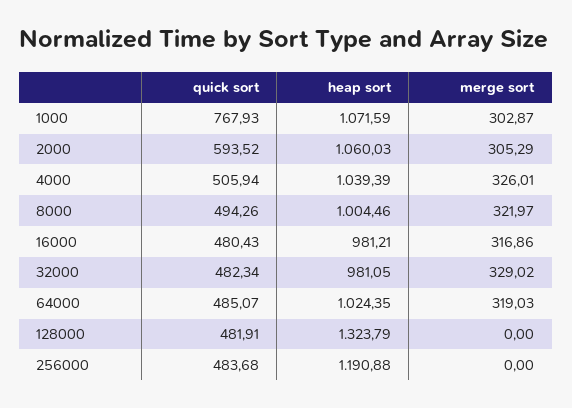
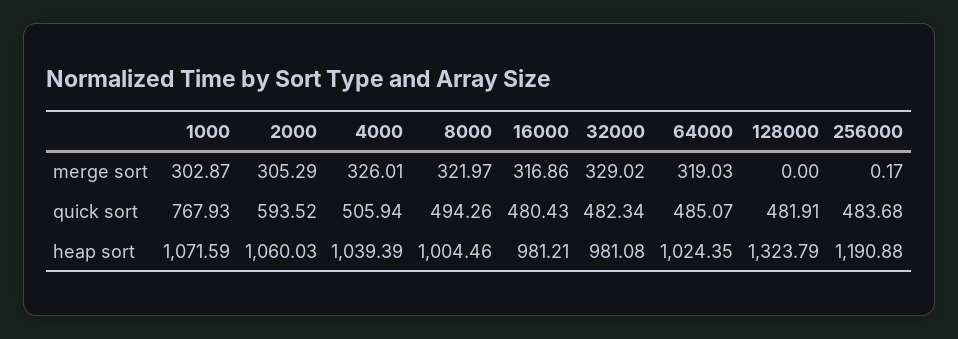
  {
    "quick sort": {
      "1000": 767.93,
      "2000": 593.52,
      "4000": 505.94,
      "8000": 494.26,
      "16000": 480.43,
      "32000": 482.34,
      "64000": 485.07,
      "128000": 481.91,
      "256000": 483.68
    },
    "heap sort": {
      "1000": 1071.59,
      "2000": 1060.03,
      "4000": 1039.39,
      "8000": 1004.46,
      "16000": 981.21,
-     "32000": 981.05,
+     "32000": 981.08,
      "64000": 1024.35,
      "128000": 1323.79,
      "256000": 1190.88
    },
    "merge sort": {
      "1000": 302.87,
      "2000": 305.29,
      "4000": 326.01,
      "8000": 321.97,
      "16000": 316.86,
      "32000": 329.02,
      "64000": 319.03,
      "128000": 0,
-     "256000": 0
+     "256000": 0.17
    }
  }

